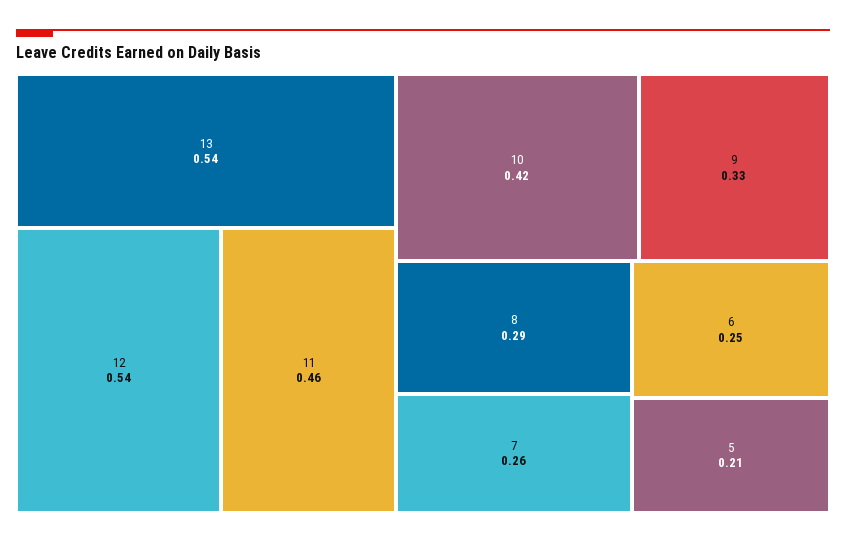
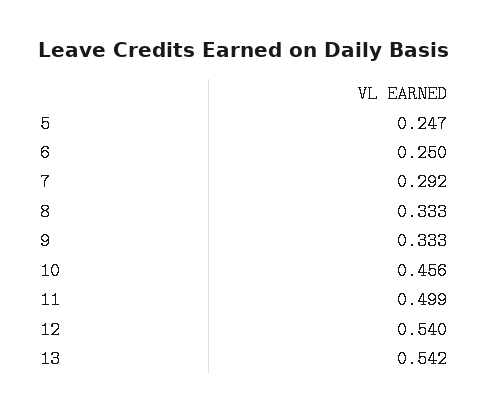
  {
    "13": 0.542,
    "12": 0.54,
-   "11": 0.46,
+   "11": 0.499,
-   "10": 0.42,
+   "10": 0.456,
    "9": 0.333,
-   "8": 0.29,
+   "8": 0.333,
-   "7": 0.26,
+   "7": 0.292,
    "6": 0.25,
-   "5": 0.21
+   "5": 0.247
  }

